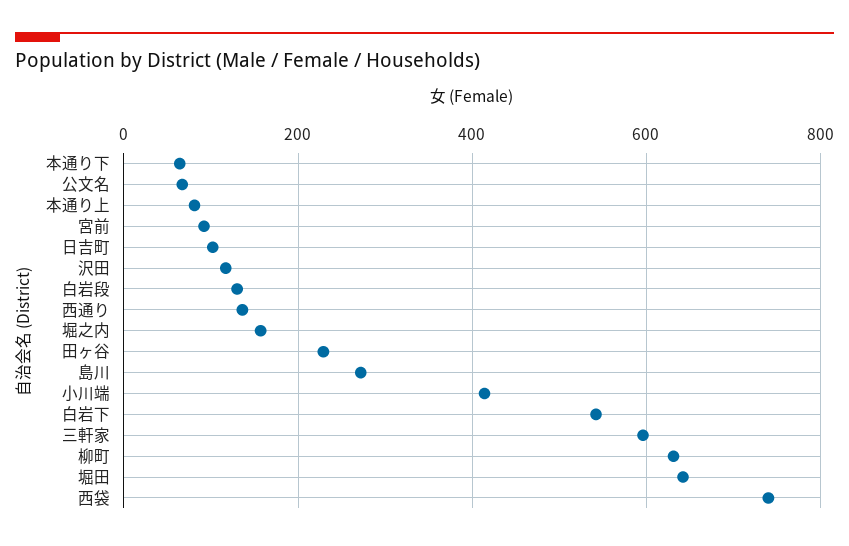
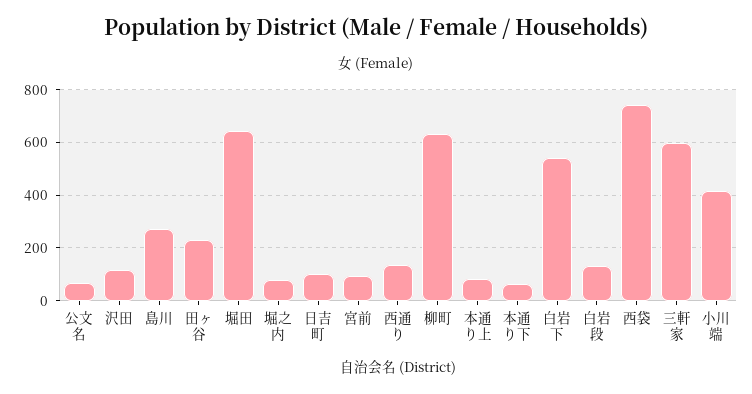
  {
    "本通り下": 60,
    "公文名": 60,
    "本通り上": 80,
    "宮前": 100,
    "日吉町": 100,
    "沢田": 120,
    "白岩段": 140,
    "西通り": 140,
-   "堀之内": 160,
+   "堀之内": 75,
    "田ヶ谷": 220,
    "島川": 280,
    "小川端": 420,
    "白岩下": 540,
    "三軒家": 600,
    "柳町": 640,
    "堀田": 640,
    "西袋": 740
  }

